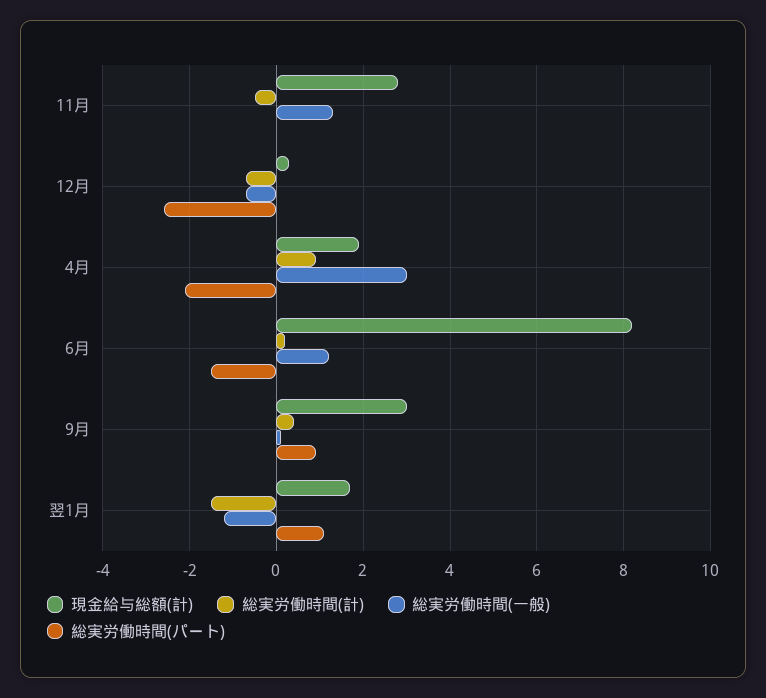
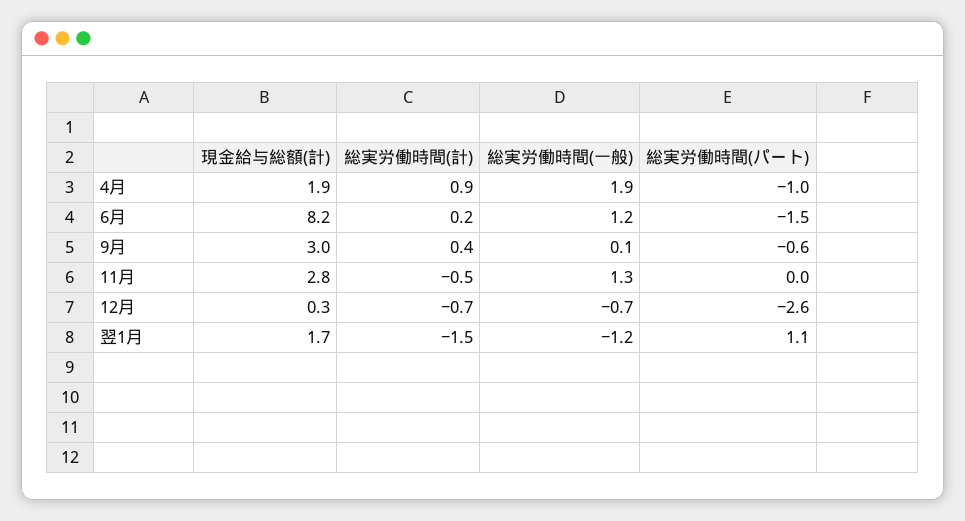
  {
    "現金給与総額(計)": {
      "11月": 2.8,
      "12月": 0.3,
      "4月": 1.9,
      "6月": 8.2,
      "9月": 3,
      "翌1月": 1.7
    },
    "総実労働時間(計)": {
      "11月": -0.5,
      "12月": -0.7,
      "4月": 0.9,
      "6月": 0.2,
      "9月": 0.4,
      "翌1月": -1.5
    },
    "総実労働時間(一般)": {
      "11月": 1.3,
      "12月": -0.7,
-     "4月": 3,
+     "4月": 1.9,
      "6月": 1.2,
      "9月": 0.1,
      "翌1月": -1.2
    },
    "総実労働時間(パート)": {
      "11月": 0,
      "12月": -2.6,
-     "4月": -2,
+     "4月": -1,
      "6月": -1.5,
-     "9月": 1,
+     "9月": -0.6,
      "翌1月": 1.1
    }
  }

